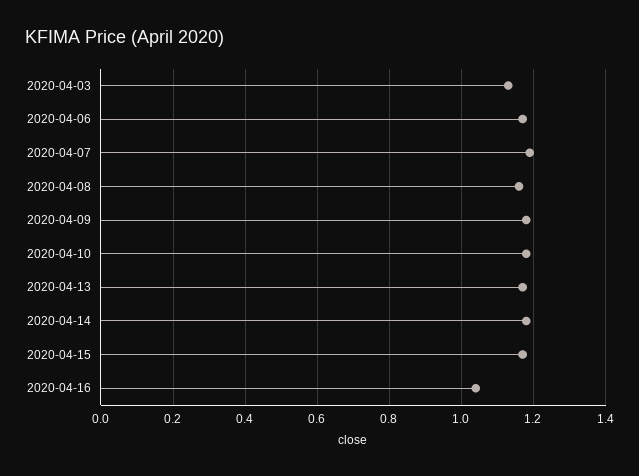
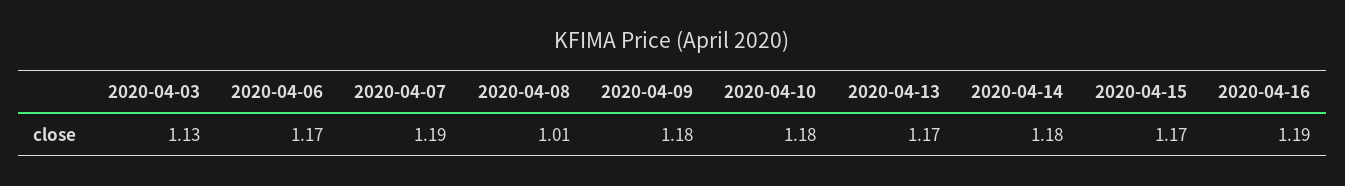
  {
    "2020-04-03": 1.13,
    "2020-04-06": 1.17,
    "2020-04-07": 1.19,
-   "2020-04-08": 1.15,
+   "2020-04-08": 1.01,
    "2020-04-09": 1.18,
    "2020-04-10": 1.18,
    "2020-04-13": 1.17,
    "2020-04-14": 1.18,
    "2020-04-15": 1.17,
-   "2020-04-16": 1.05
+   "2020-04-16": 1.19
  }

